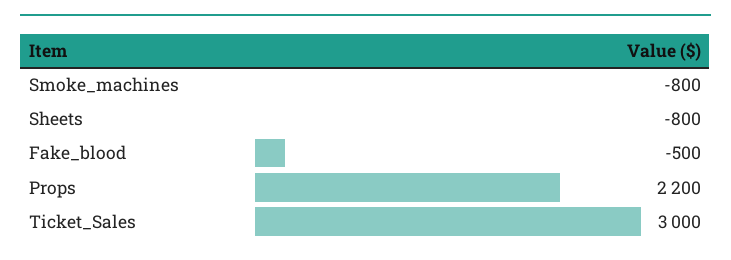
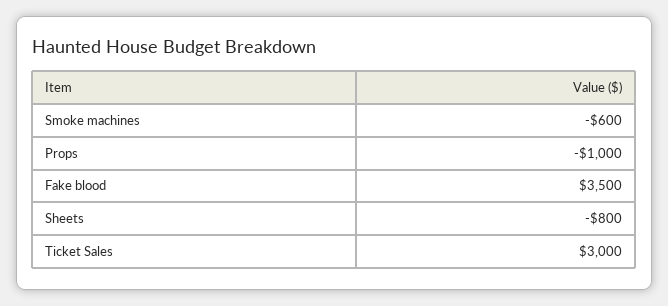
  {
-   "Smoke_machines": -800,
+   "Smoke_machines": -600,
    "Sheets": -800,
-   "Fake_blood": -500,
+   "Fake_blood": 3500,
-   "Props": 2200,
+   "Props": -1000,
    "Ticket_Sales": 3000
  }

